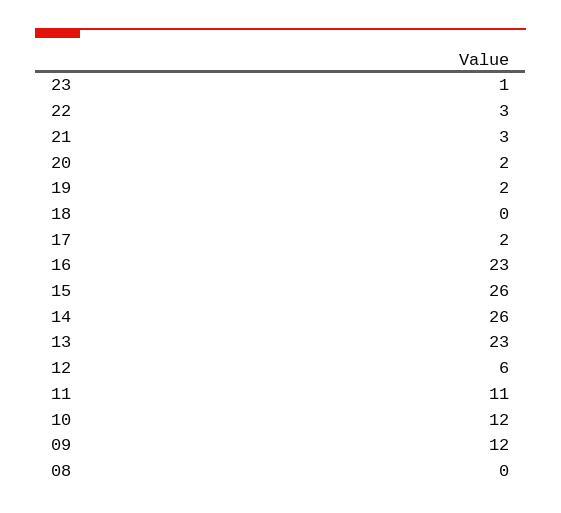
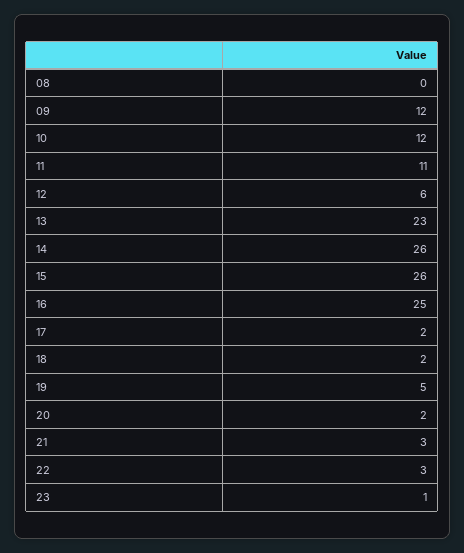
  {
    "23": 1,
    "22": 3,
    "21": 3,
    "20": 2,
-   "19": 2,
+   "19": 5,
-   "18": 0,
+   "18": 2,
    "17": 2,
-   "16": 23,
+   "16": 25,
    "15": 26,
    "14": 26,
    "13": 23,
    "12": 6,
    "11": 11,
    "10": 12,
    "09": 12,
    "08": 0
  }

